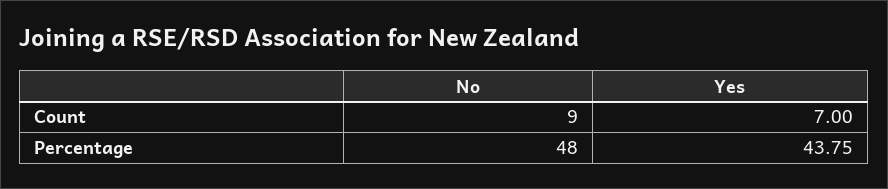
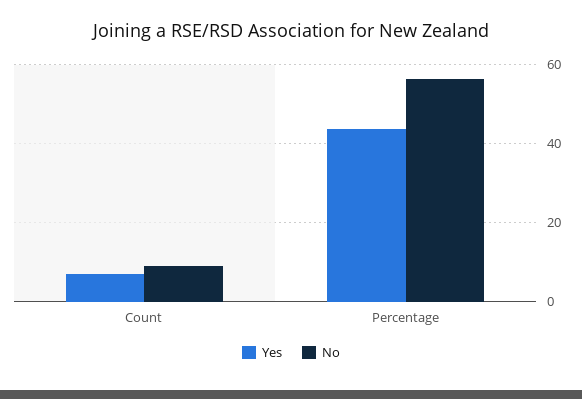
  {
    "No": {
      "Count": 9,
-     "Percentage": 48
+     "Percentage": 56
    },
    "Yes": {
      "Count": 7,
      "Percentage": 43.75
    }
  }

